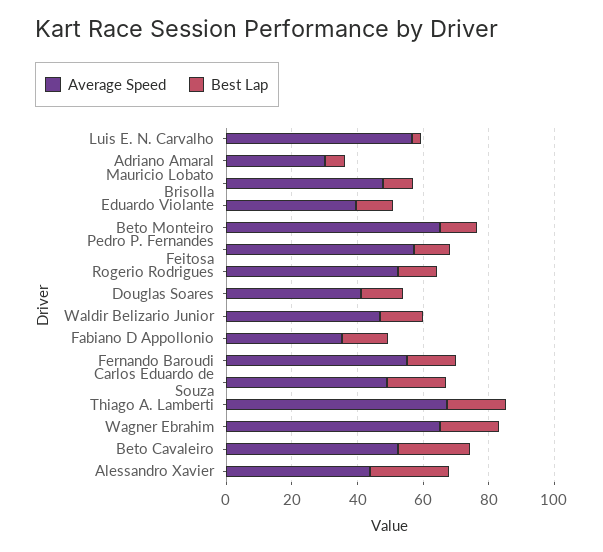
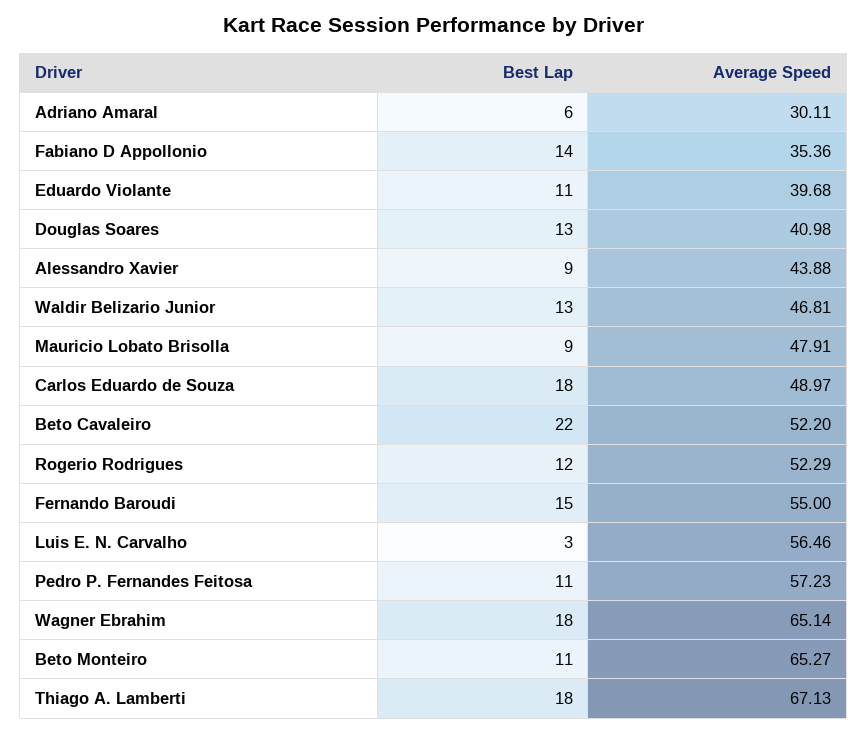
  {
    "Average Speed": {
      "Luis E. N. Carvalho": 56.46,
      "Adriano Amaral": 30.11,
      "Mauricio Lobato Brisolla": 47.91,
      "Eduardo Violante": 39.68,
      "Beto Monteiro": 65.27,
      "Pedro P. Fernandes Feitosa": 57.23,
      "Rogerio Rodrigues": 52.29,
      "Douglas Soares": 40.98,
      "Waldir Belizario Junior": 46.81,
      "Fabiano D Appollonio": 35.36,
      "Fernando Baroudi": 55,
      "Carlos Eduardo de Souza": 48.97,
      "Thiago A. Lamberti": 67.13,
      "Wagner Ebrahim": 65.14,
      "Beto Cavaleiro": 52.2,
      "Alessandro Xavier": 43.88
    },
    "Best Lap": {
      "Luis E. N. Carvalho": 3,
      "Adriano Amaral": 6,
      "Mauricio Lobato Brisolla": 9,
      "Eduardo Violante": 11,
      "Beto Monteiro": 11,
      "Pedro P. Fernandes Feitosa": 11,
      "Rogerio Rodrigues": 12,
      "Douglas Soares": 13,
      "Waldir Belizario Junior": 13,
      "Fabiano D Appollonio": 14,
      "Fernando Baroudi": 15,
      "Carlos Eduardo de Souza": 18,
      "Thiago A. Lamberti": 18,
      "Wagner Ebrahim": 18,
      "Beto Cavaleiro": 22,
-     "Alessandro Xavier": 25
+     "Alessandro Xavier": 9
    }
  }

